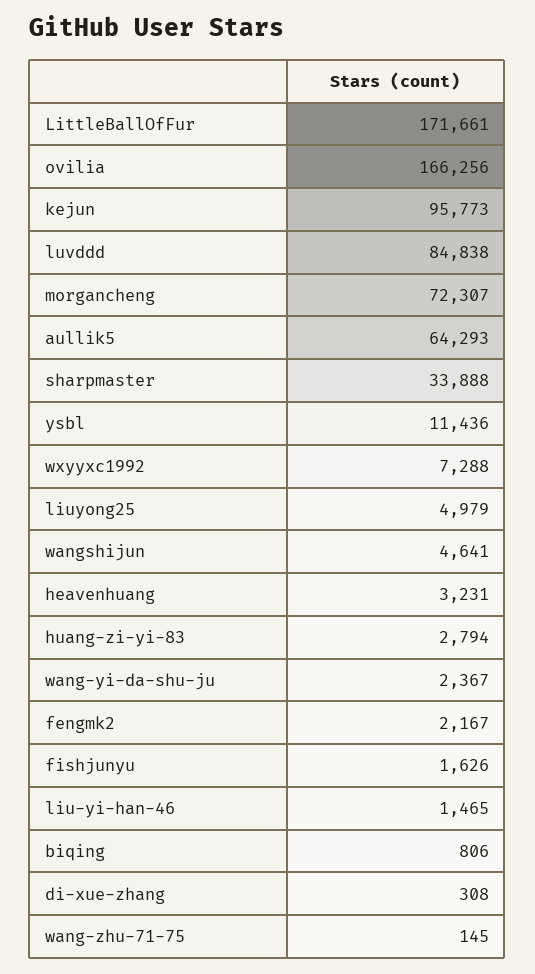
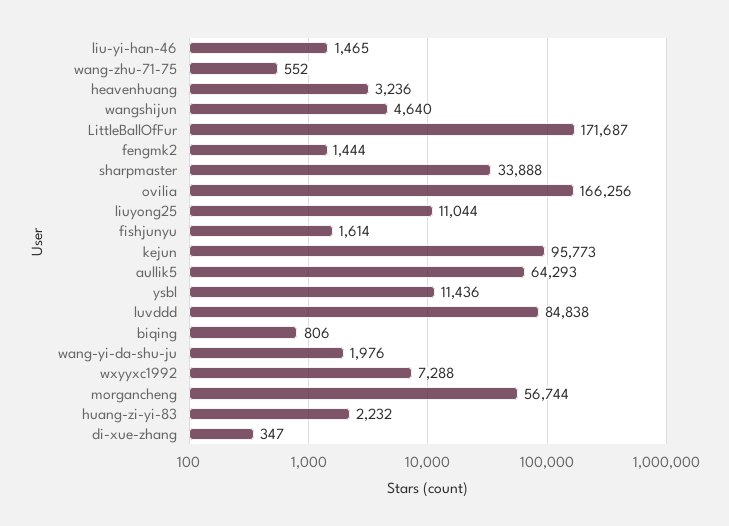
  {
-   "LittleBallOfFur": 171661,
+   "LittleBallOfFur": 171687,
    "ovilia": 166256,
    "kejun": 95773,
    "luvddd": 84838,
-   "morgancheng": 72307,
+   "morgancheng": 56744,
    "aullik5": 64293,
    "sharpmaster": 33888,
    "ysbl": 11436,
    "wxyyxc1992": 7288,
-   "liuyong25": 4979,
+   "liuyong25": 11044,
-   "wangshijun": 4641,
+   "wangshijun": 4640,
-   "heavenhuang": 3231,
+   "heavenhuang": 3236,
-   "huang-zi-yi-83": 2794,
+   "huang-zi-yi-83": 2232,
-   "wang-yi-da-shu-ju": 2367,
+   "wang-yi-da-shu-ju": 1976,
-   "fengmk2": 2167,
+   "fengmk2": 1444,
-   "fishjunyu": 1626,
+   "fishjunyu": 1614,
    "liu-yi-han-46": 1465,
    "biqing": 806,
-   "di-xue-zhang": 308,
+   "di-xue-zhang": 347,
-   "wang-zhu-71-75": 145
+   "wang-zhu-71-75": 552
  }

